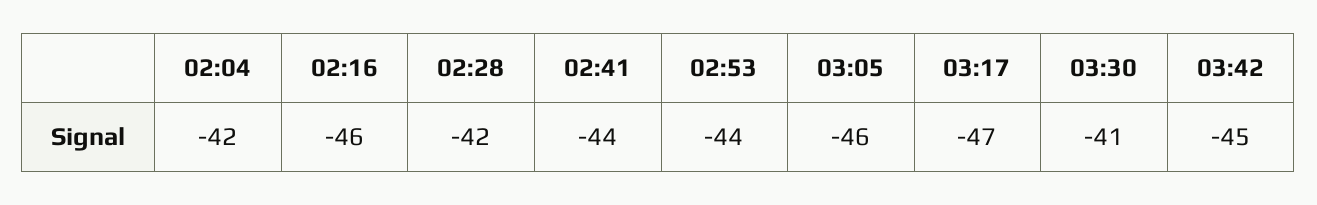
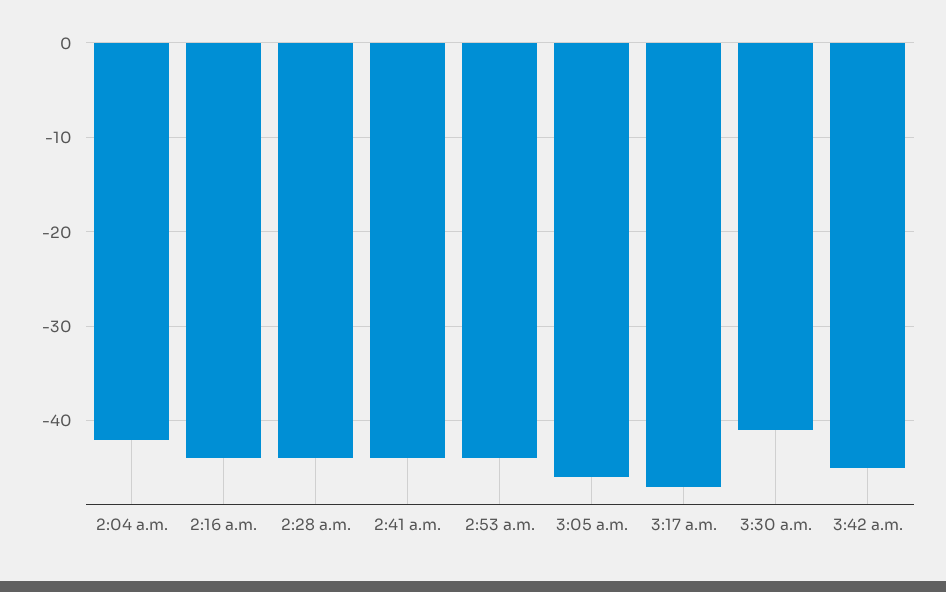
  {
    "02:04": -42,
-   "02:16": -46,
+   "02:16": -44,
-   "02:28": -42,
+   "02:28": -44,
    "02:41": -44,
    "02:53": -44,
    "03:05": -46,
    "03:17": -47,
    "03:30": -41,
    "03:42": -45
  }

